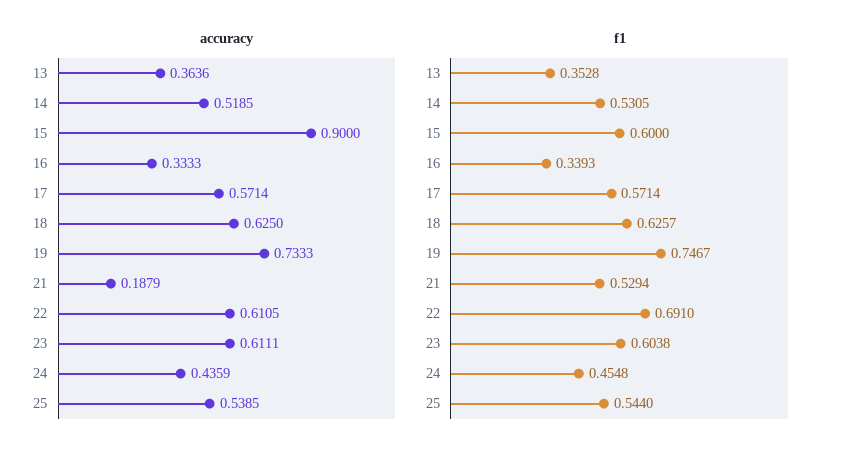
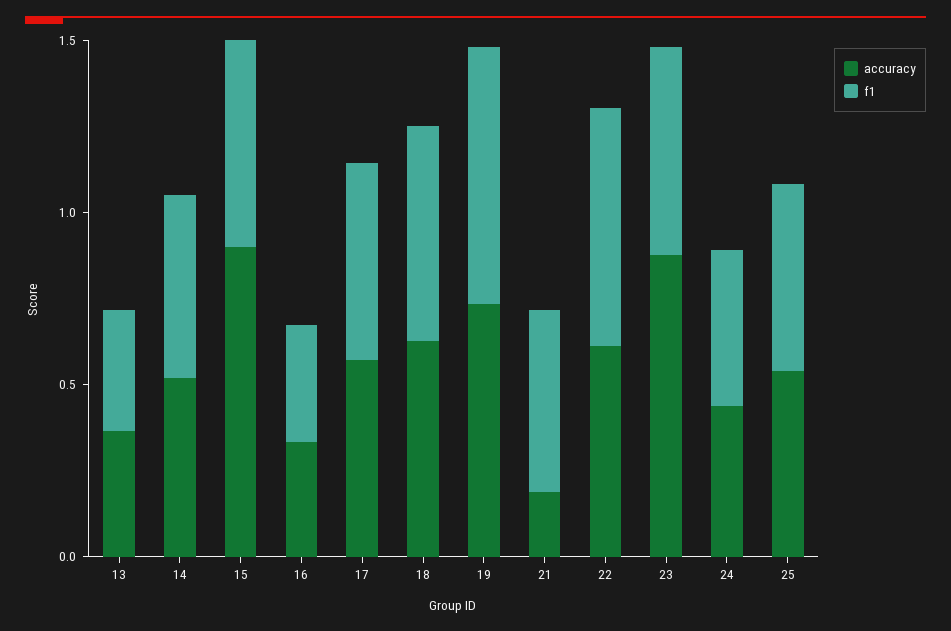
  {
    "accuracy": {
      "13": 0.3636,
      "14": 0.5185,
      "15": 0.9,
      "16": 0.3333,
      "17": 0.5714,
      "18": 0.625,
      "19": 0.7333,
      "21": 0.1879,
      "22": 0.6105,
-     "23": 0.6111,
+     "23": 0.9,
      "24": 0.4359,
      "25": 0.5385
    },
    "f1": {
      "13": 0.3528,
      "14": 0.5305,
      "15": 0.6,
      "16": 0.3393,
      "17": 0.5714,
      "18": 0.6257,
      "19": 0.7467,
      "21": 0.5294,
      "22": 0.691,
      "23": 0.6038,
      "24": 0.4548,
      "25": 0.544
    }
  }

